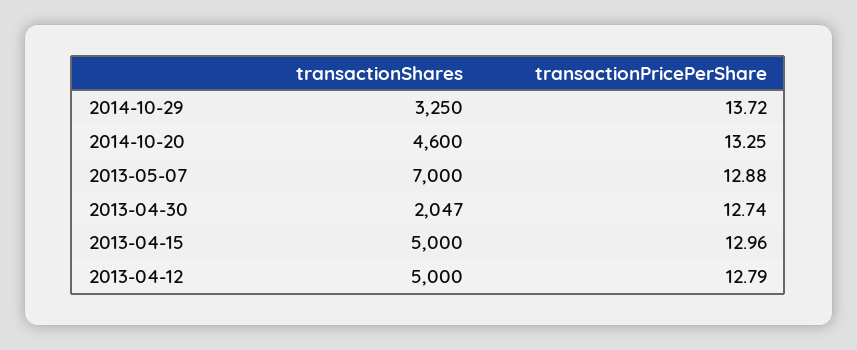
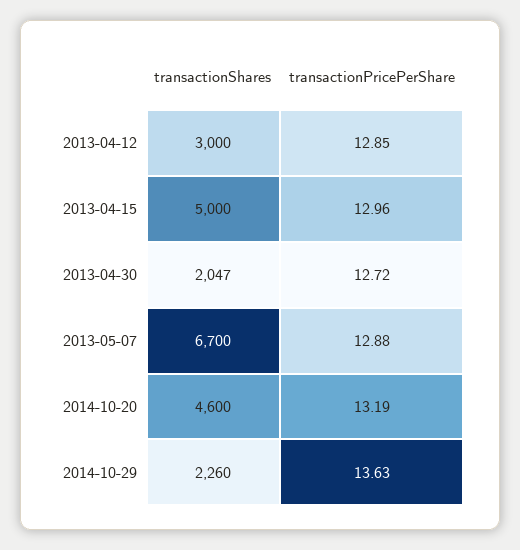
  {
    "transactionShares": {
-     "2014-10-29": 3250,
+     "2014-10-29": 2260,
      "2014-10-20": 4600,
-     "2013-05-07": 7000,
+     "2013-05-07": 6700,
      "2013-04-30": 2047,
      "2013-04-15": 5000,
-     "2013-04-12": 5000
+     "2013-04-12": 3000
    },
    "transactionPricePerShare": {
-     "2014-10-29": 13.72,
+     "2014-10-29": 13.63,
-     "2014-10-20": 13.25,
+     "2014-10-20": 13.19,
      "2013-05-07": 12.88,
-     "2013-04-30": 12.74,
+     "2013-04-30": 12.72,
      "2013-04-15": 12.96,
-     "2013-04-12": 12.79
+     "2013-04-12": 12.85
    }
  }

